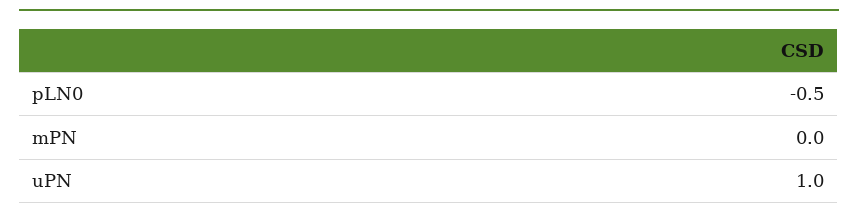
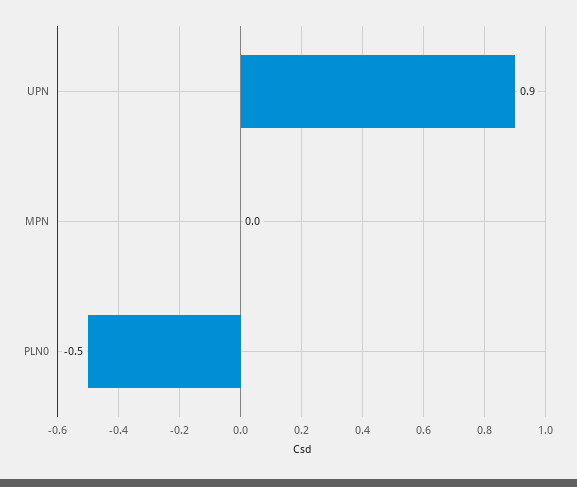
  {
    "pLN0": -0.5,
    "mPN": 0,
-   "uPN": 1
+   "uPN": 0.9
  }

